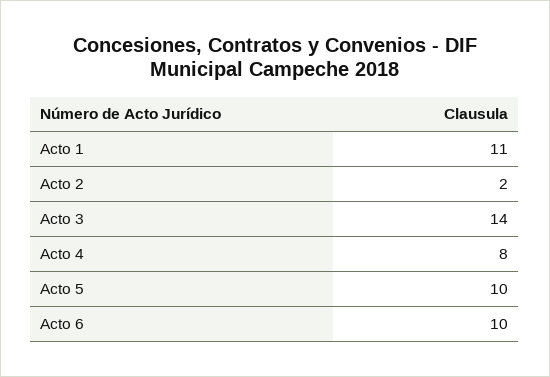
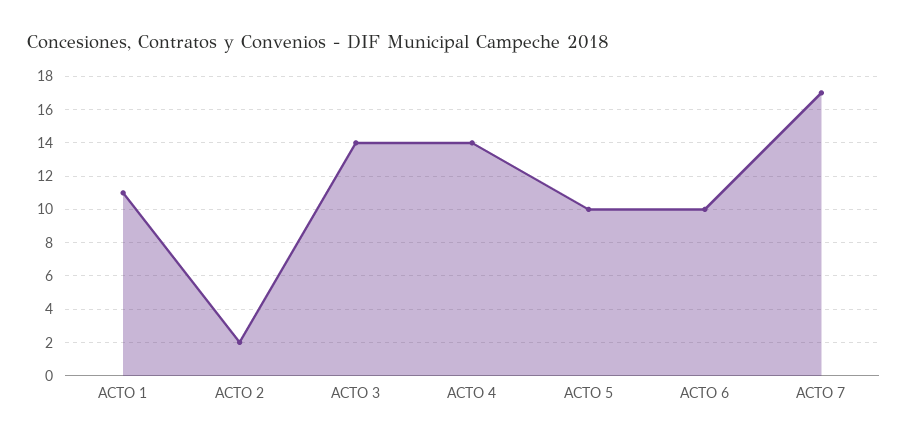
  {
    "Acto 1": 11,
    "Acto 2": 2,
    "Acto 3": 14,
-   "Acto 4": 8,
+   "Acto 4": 14,
    "Acto 5": 10,
-   "Acto 6": 10
+   "Acto 6": 10,
+   "ACTO 7": 17
  }

